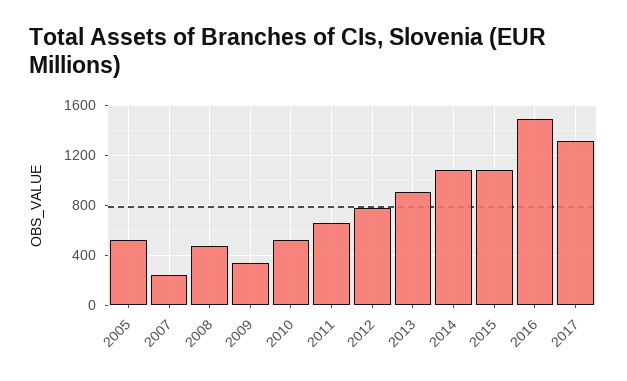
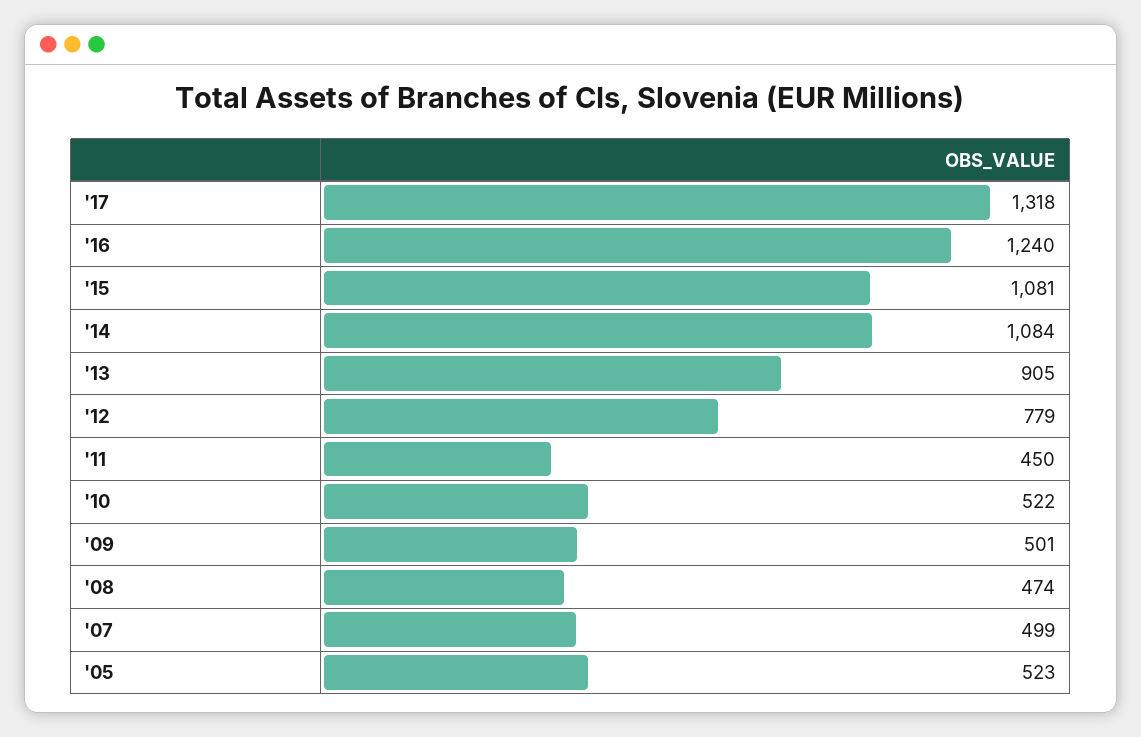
  {
    "2005": 523,
-   "2007": 250,
+   "2007": 499,
    "2008": 474,
-   "2009": 350,
+   "2009": 501,
    "2010": 522,
-   "2011": 650,
+   "2011": 450,
    "2012": 779,
    "2013": 905,
    "2014": 1084,
    "2015": 1081,
-   "2016": 1500,
+   "2016": 1240,
    "2017": 1318
  }

